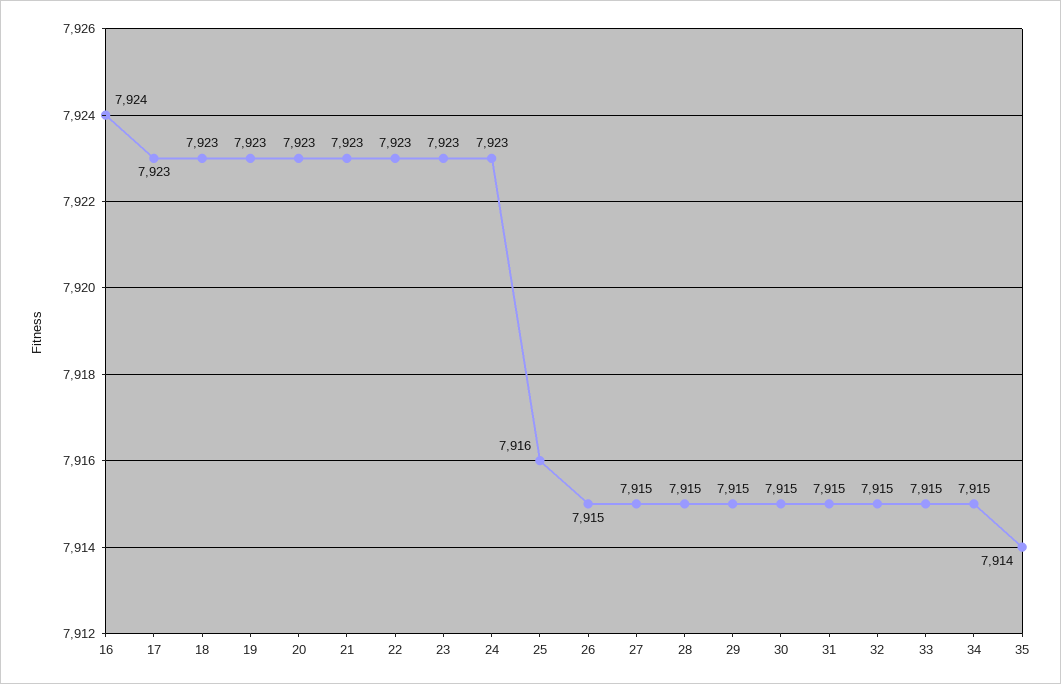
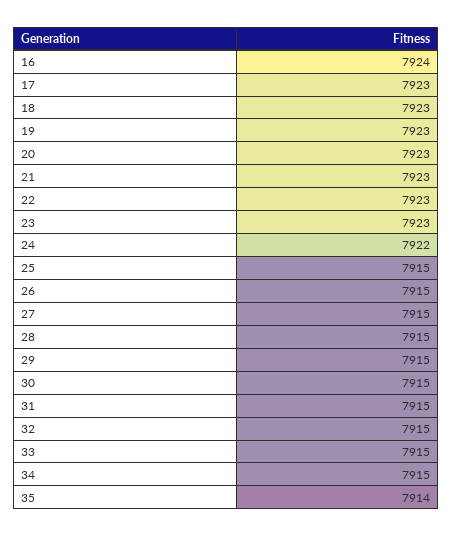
  {
    "16": 7924,
    "17": 7923,
    "18": 7923,
    "19": 7923,
    "20": 7923,
    "21": 7923,
    "22": 7923,
    "23": 7923,
-   "24": 7923,
+   "24": 7922,
-   "25": 7916,
+   "25": 7915,
    "26": 7915,
    "27": 7915,
    "28": 7915,
    "29": 7915,
    "30": 7915,
    "31": 7915,
    "32": 7915,
    "33": 7915,
    "34": 7915,
    "35": 7914
  }

